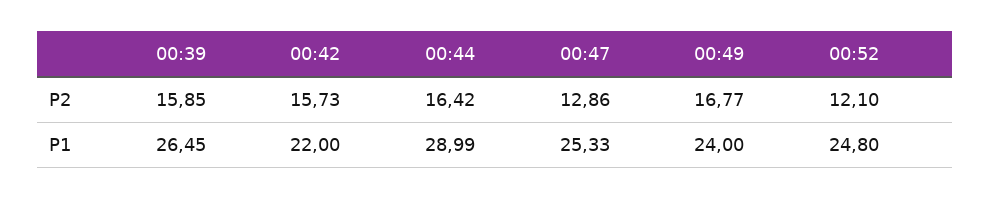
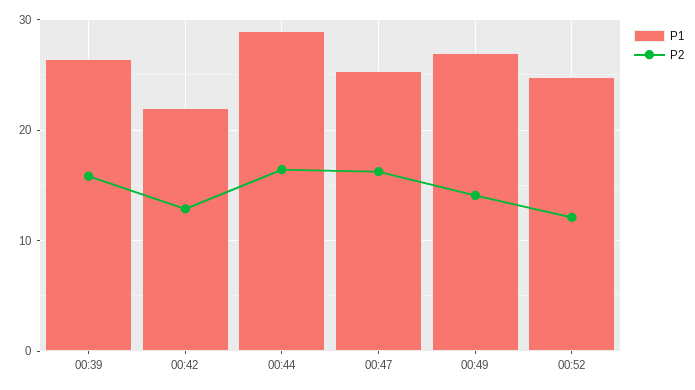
  {
    "P2": {
      "00:39": 15.85,
-     "00:42": 15.73,
+     "00:42": 13,
      "00:44": 16.42,
-     "00:47": 12.86,
+     "00:47": 16,
-     "00:49": 16.77,
+     "00:49": 14,
      "00:52": 12.1
    },
    "P1": {
      "00:39": 26.45,
      "00:42": 22,
      "00:44": 28.99,
      "00:47": 25.33,
-     "00:49": 24,
+     "00:49": 27,
      "00:52": 24.8
    }
  }

